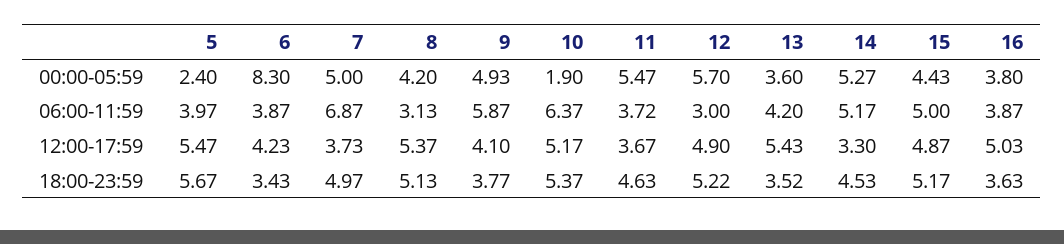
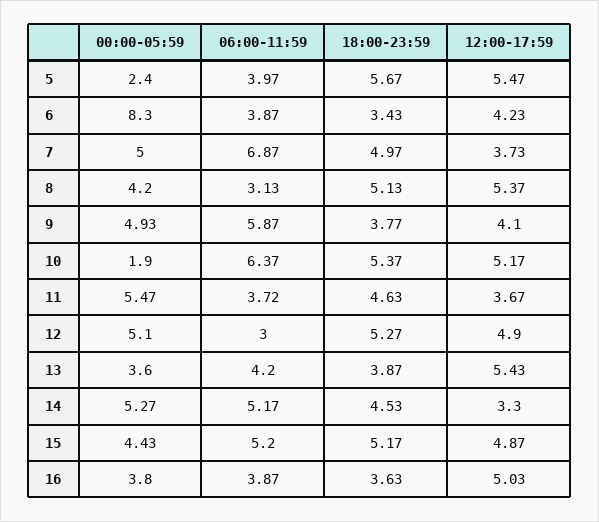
  {
    "5": {
      "00:00-05:59": 2.4,
      "06:00-11:59": 3.97,
      "12:00-17:59": 5.47,
      "18:00-23:59": 5.67
    },
    "6": {
      "00:00-05:59": 8.3,
      "06:00-11:59": 3.87,
      "12:00-17:59": 4.23,
      "18:00-23:59": 3.43
    },
    "7": {
      "00:00-05:59": 5,
      "06:00-11:59": 6.87,
      "12:00-17:59": 3.73,
      "18:00-23:59": 4.97
    },
    "8": {
      "00:00-05:59": 4.2,
      "06:00-11:59": 3.13,
      "12:00-17:59": 5.37,
      "18:00-23:59": 5.13
    },
    "9": {
      "00:00-05:59": 4.93,
      "06:00-11:59": 5.87,
      "12:00-17:59": 4.1,
      "18:00-23:59": 3.77
    },
    "10": {
      "00:00-05:59": 1.9,
      "06:00-11:59": 6.37,
      "12:00-17:59": 5.17,
      "18:00-23:59": 5.37
    },
    "11": {
      "00:00-05:59": 5.47,
      "06:00-11:59": 3.72,
      "12:00-17:59": 3.67,
      "18:00-23:59": 4.63
    },
    "12": {
-     "00:00-05:59": 5.7,
+     "00:00-05:59": 5.1,
      "06:00-11:59": 3,
      "12:00-17:59": 4.9,
-     "18:00-23:59": 5.22
+     "18:00-23:59": 5.27
    },
    "13": {
      "00:00-05:59": 3.6,
      "06:00-11:59": 4.2,
      "12:00-17:59": 5.43,
-     "18:00-23:59": 3.52
+     "18:00-23:59": 3.87
    },
    "14": {
      "00:00-05:59": 5.27,
      "06:00-11:59": 5.17,
      "12:00-17:59": 3.3,
      "18:00-23:59": 4.53
    },
    "15": {
      "00:00-05:59": 4.43,
-     "06:00-11:59": 5,
+     "06:00-11:59": 5.2,
      "12:00-17:59": 4.87,
      "18:00-23:59": 5.17
    },
    "16": {
      "00:00-05:59": 3.8,
      "06:00-11:59": 3.87,
      "12:00-17:59": 5.03,
      "18:00-23:59": 3.63
    }
  }

